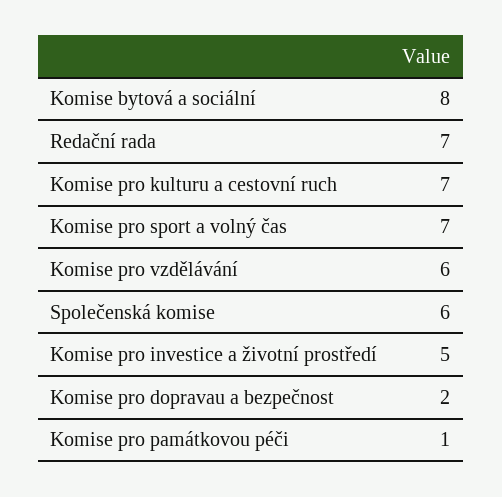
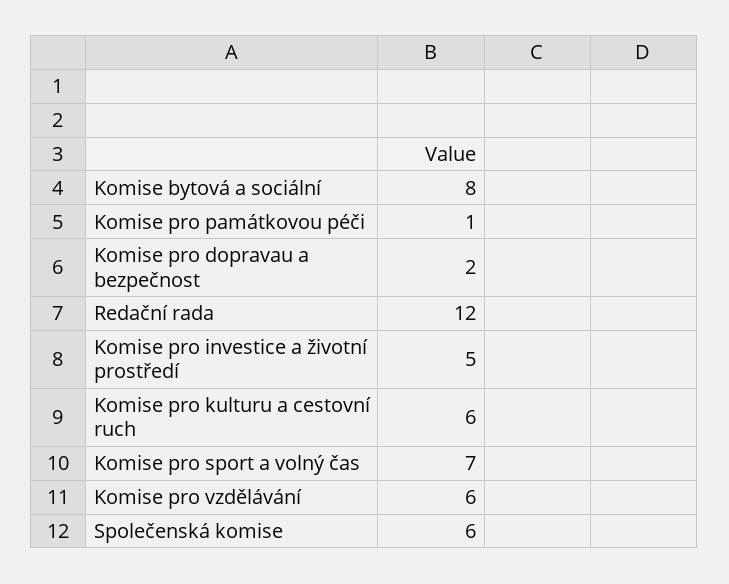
  {
    "Komise bytová a sociální": 8,
-   "Redační rada": 7,
+   "Redační rada": 12,
-   "Komise pro kulturu a cestovní ruch": 7,
+   "Komise pro kulturu a cestovní ruch": 6,
    "Komise pro sport a volný čas": 7,
    "Komise pro vzdělávání": 6,
    "Společenská komise": 6,
    "Komise pro investice a životní prostředí": 5,
    "Komise pro dopravau a bezpečnost": 2,
    "Komise pro památkovou péči": 1
  }

